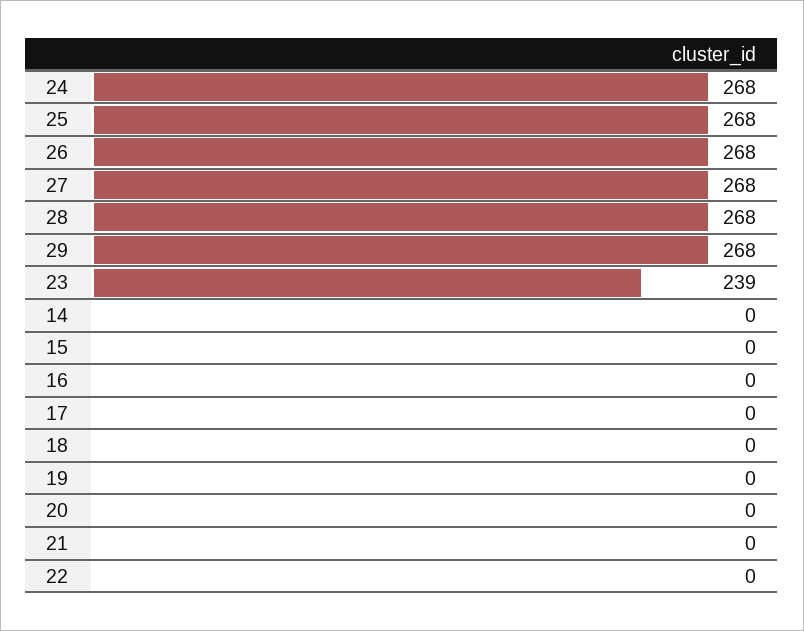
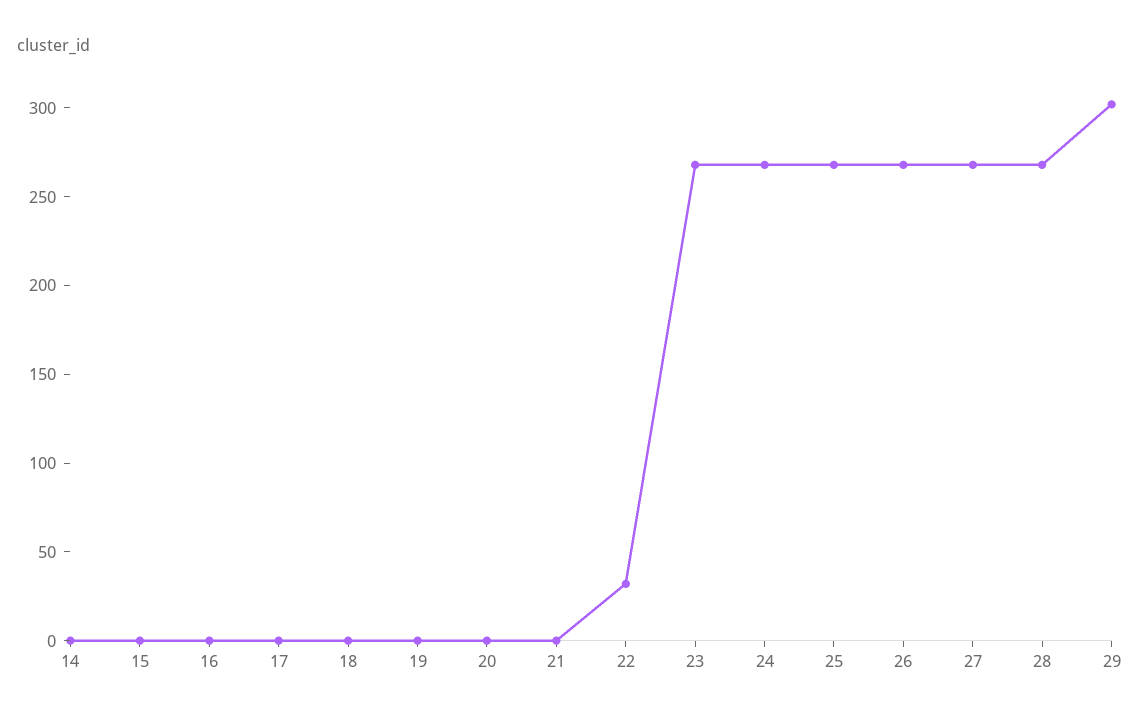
  {
    "24": 268,
    "25": 268,
    "26": 268,
    "27": 268,
    "28": 268,
-   "29": 268,
+   "29": 300,
-   "23": 239,
+   "23": 270,
    "14": 0,
    "15": 0,
    "16": 0,
    "17": 0,
    "18": 0,
    "19": 0,
    "20": 0,
    "21": 0,
-   "22": 0
+   "22": 30
  }

